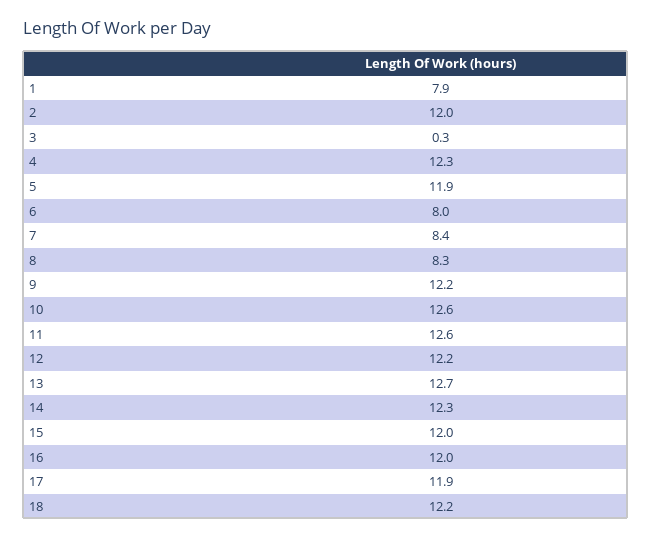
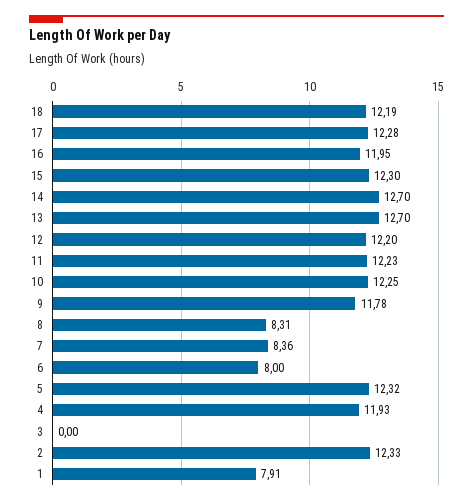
  {
    "1": 7.91,
-   "2": 12,
+   "2": 12.33,
-   "3": 0.3,
+   "3": 0,
-   "4": 12.3,
+   "4": 11.93,
-   "5": 11.9,
+   "5": 12.32,
    "6": 8,
    "7": 8.36,
    "8": 8.31,
-   "9": 12.2,
+   "9": 11.78,
-   "10": 12.6,
+   "10": 12.25,
-   "11": 12.6,
+   "11": 12.23,
    "12": 12.2,
    "13": 12.7,
-   "14": 12.3,
+   "14": 12.7,
-   "15": 12,
+   "15": 12.3,
    "16": 11.95,
-   "17": 11.9,
+   "17": 12.28,
    "18": 12.19
  }

